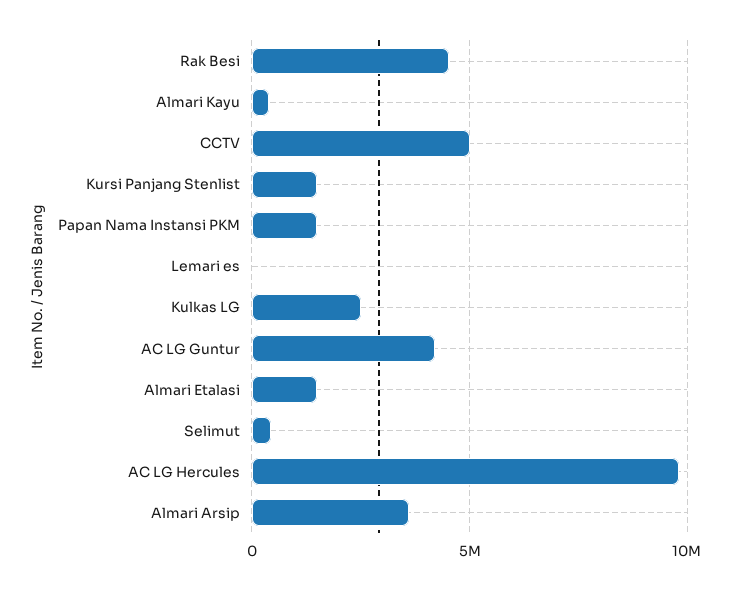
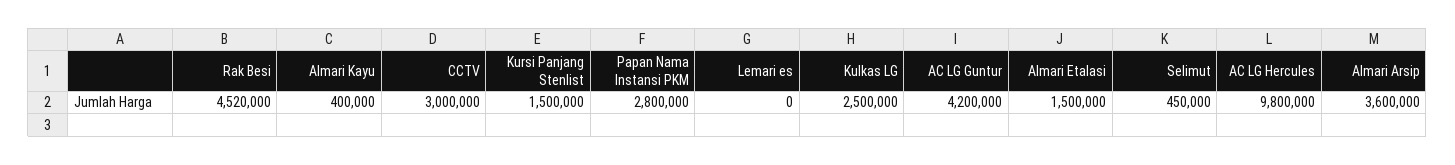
  {
    "Rak Besi": 4520000,
    "Almari Kayu": 400000,
-   "CCTV": 5000000,
+   "CCTV": 3000000,
    "Kursi Panjang Stenlist": 1500000,
-   "Papan Nama Instansi PKM": 1500000,
+   "Papan Nama Instansi PKM": 2800000,
    "Lemari es": 0,
    "Kulkas LG": 2500000,
    "AC LG Guntur": 4200000,
    "Almari Etalasi": 1500000,
    "Selimut": 450000,
    "AC LG Hercules": 9800000,
    "Almari Arsip": 3600000
  }

